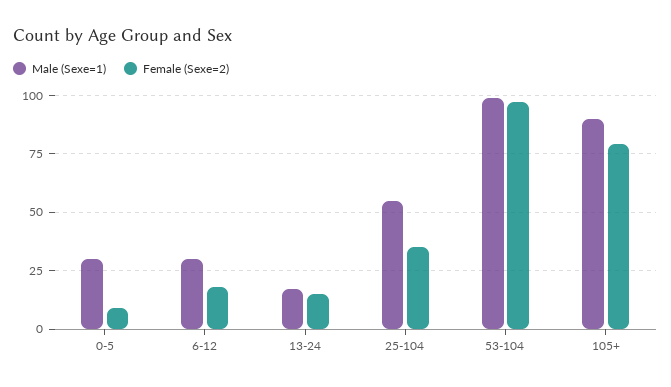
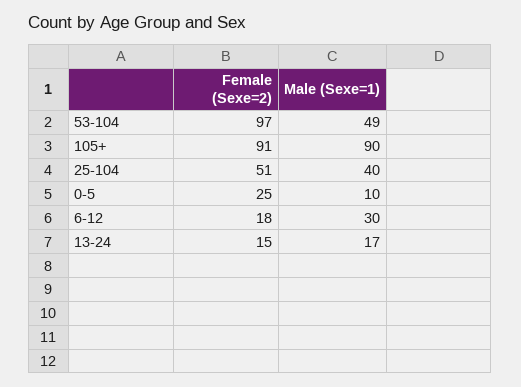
  {
    "Male (Sexe=1)": {
-     "0-5": 30,
+     "0-5": 10,
      "6-12": 30,
      "13-24": 17,
-     "25-104": 55,
+     "25-104": 40,
-     "53-104": 100,
+     "53-104": 49,
      "105+": 90
    },
    "Female (Sexe=2)": {
-     "0-5": 10,
+     "0-5": 25,
      "6-12": 18,
      "13-24": 15,
-     "25-104": 35,
+     "25-104": 51,
      "53-104": 97,
-     "105+": 80
+     "105+": 91
    }
  }

